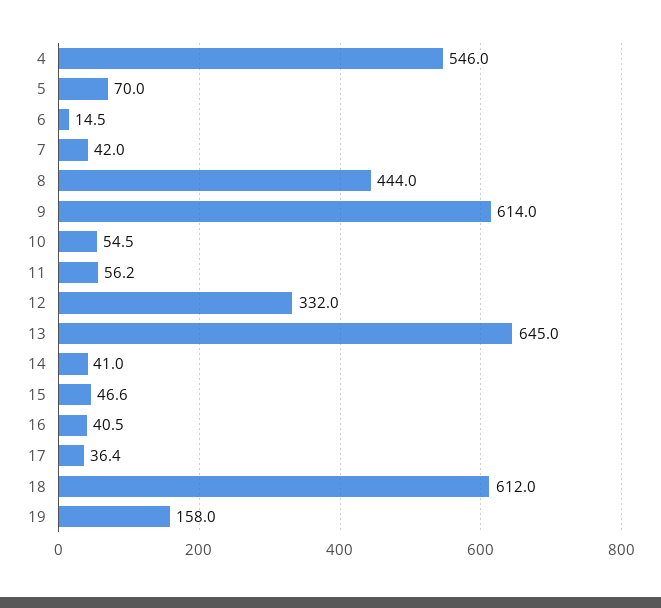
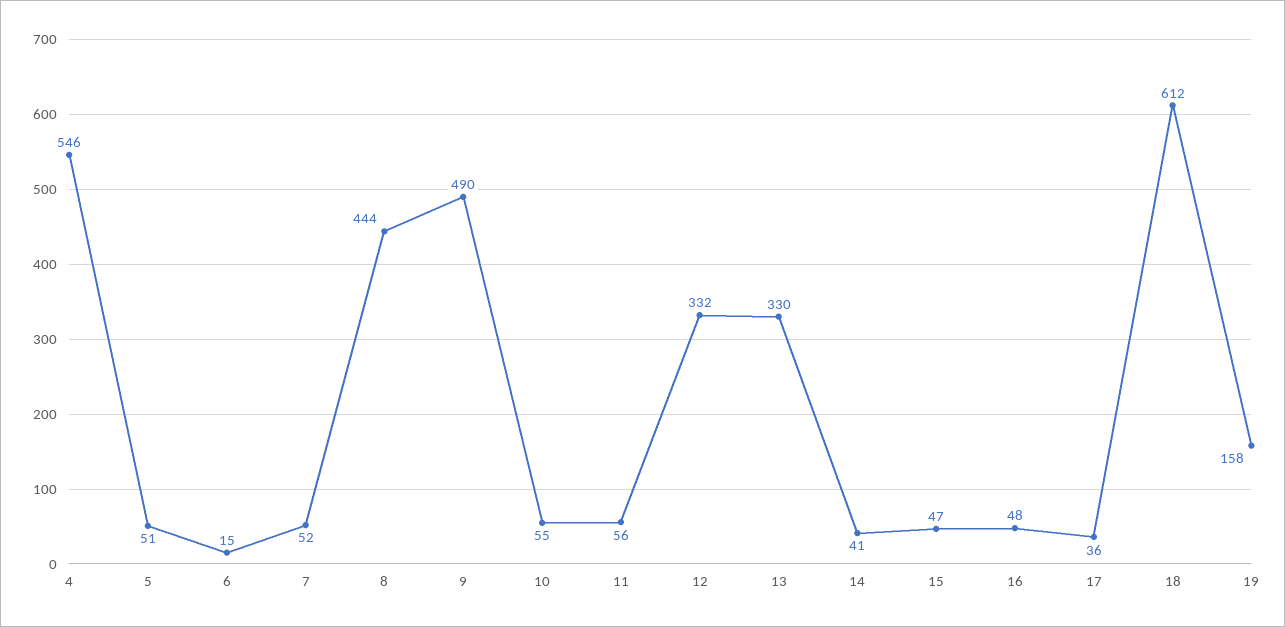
  {
    "4": 546,
-   "5": 70,
+   "5": 51,
    "6": 14.5,
-   "7": 42,
+   "7": 52,
    "8": 444,
-   "9": 614,
+   "9": 490,
    "10": 54.5,
    "11": 56.2,
    "12": 332,
-   "13": 645,
+   "13": 330,
    "14": 41,
    "15": 46.6,
-   "16": 40.5,
+   "16": 48,
    "17": 36.4,
    "18": 612,
    "19": 158
  }

